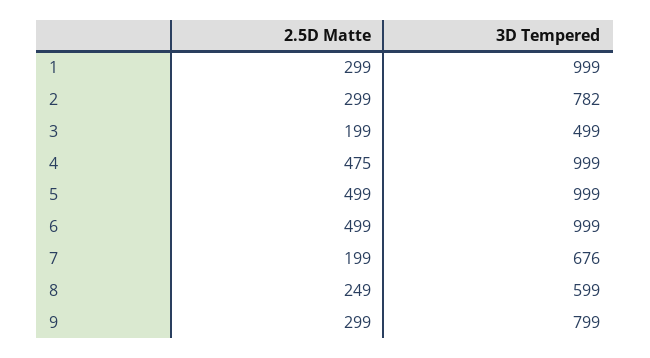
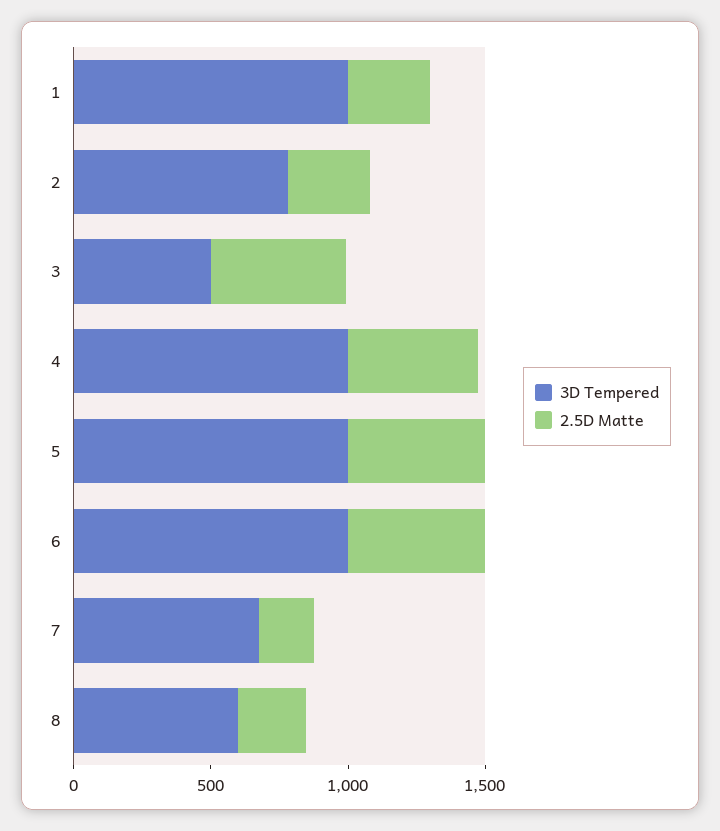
  {
    "2.5D Matte": {
      "1": 299,
      "2": 299,
-     "3": 199,
+     "3": 500,
      "4": 475,
      "5": 499,
      "6": 499,
      "7": 199,
-     "8": 249,
+     "8": 249
-     "9": 299
    },
    "3D Tempered": {
      "1": 999,
      "2": 782,
      "3": 499,
      "4": 999,
      "5": 999,
      "6": 999,
      "7": 676,
-     "8": 599,
+     "8": 599
-     "9": 799
    }
  }

